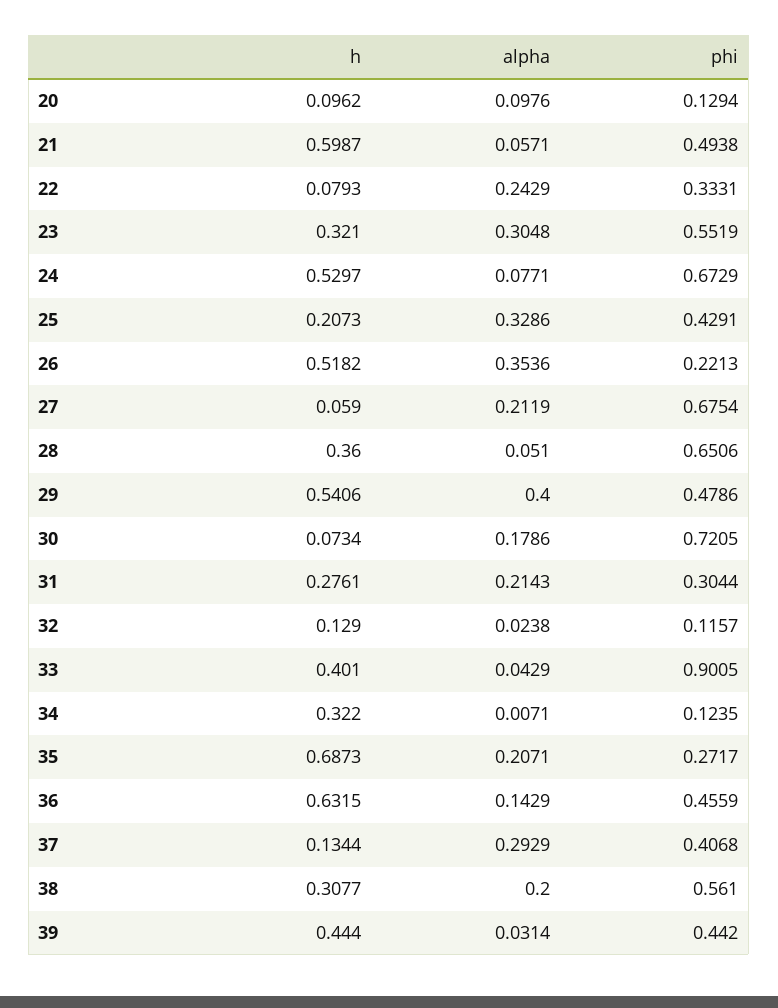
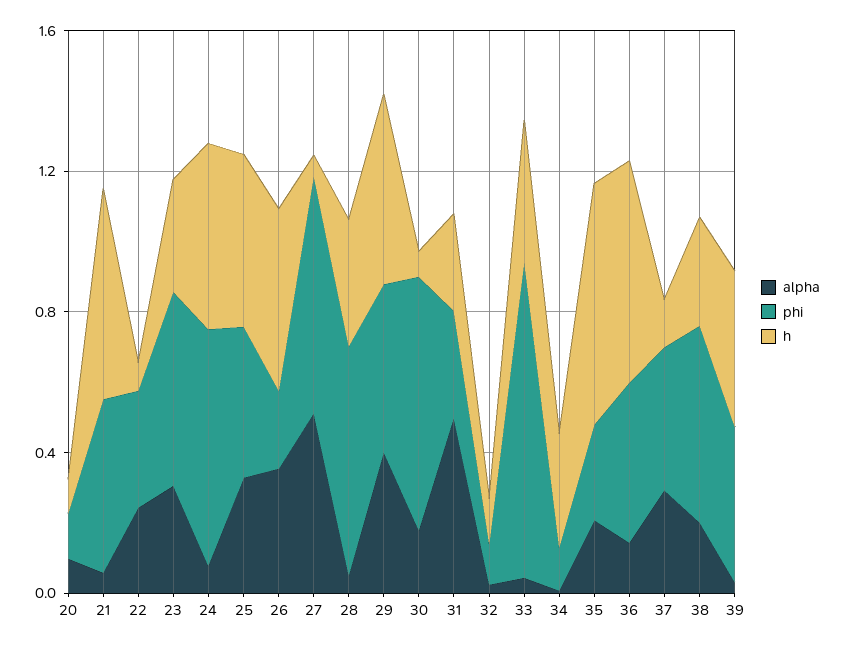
  {
    "h": {
      "20": 0.0962,
      "21": 0.5987,
      "22": 0.0793,
      "23": 0.321,
      "24": 0.5297,
-     "25": 0.2073,
+     "25": 0.5,
      "26": 0.5182,
      "27": 0.059,
      "28": 0.36,
      "29": 0.5406,
      "30": 0.0734,
      "31": 0.2761,
      "32": 0.129,
      "33": 0.401,
      "34": 0.322,
      "35": 0.6873,
      "36": 0.6315,
      "37": 0.1344,
      "38": 0.3077,
      "39": 0.444
    },
    "alpha": {
      "20": 0.0976,
      "21": 0.0571,
      "22": 0.2429,
      "23": 0.3048,
      "24": 0.0771,
      "25": 0.3286,
      "26": 0.3536,
-     "27": 0.2119,
+     "27": 0.5,
      "28": 0.051,
      "29": 0.4,
      "30": 0.1786,
-     "31": 0.2143,
+     "31": 0.5,
      "32": 0.0238,
      "33": 0.0429,
      "34": 0.0071,
      "35": 0.2071,
      "36": 0.1429,
      "37": 0.2929,
      "38": 0.2,
      "39": 0.0314
    },
    "phi": {
      "20": 0.1294,
      "21": 0.4938,
      "22": 0.3331,
      "23": 0.5519,
      "24": 0.6729,
      "25": 0.4291,
      "26": 0.2213,
      "27": 0.6754,
      "28": 0.6506,
      "29": 0.4786,
      "30": 0.7205,
      "31": 0.3044,
      "32": 0.1157,
      "33": 0.9005,
      "34": 0.1235,
      "35": 0.2717,
      "36": 0.4559,
      "37": 0.4068,
      "38": 0.561,
      "39": 0.442
    }
  }

